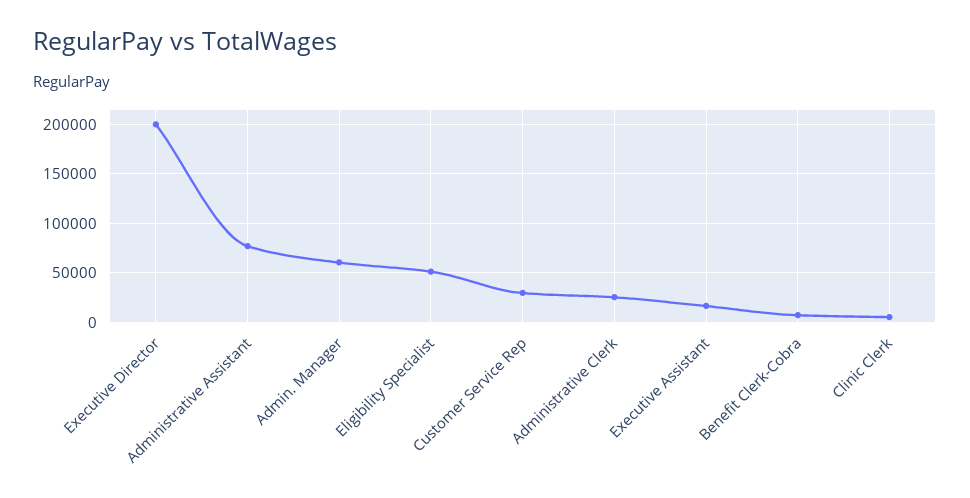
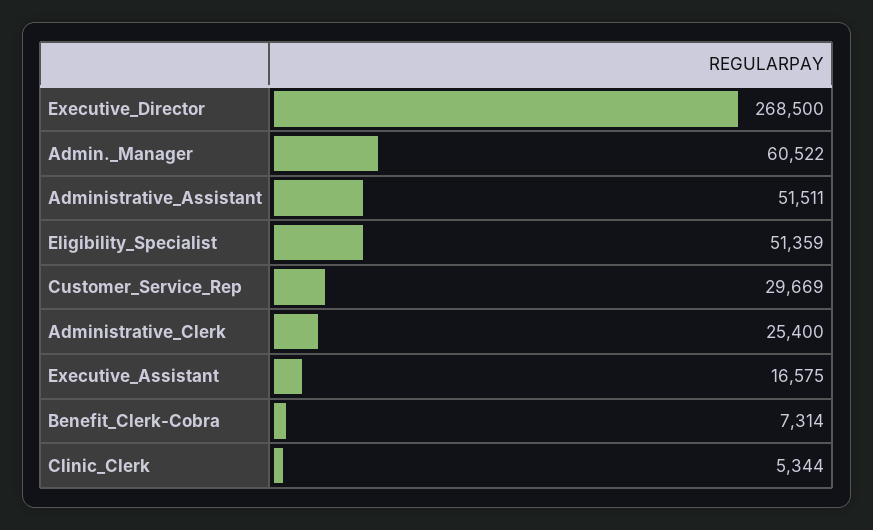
  {
-   "Executive Director": 200000,
+   "Executive Director": 268500,
-   "Administrative Assistant": 80000,
+   "Administrative Assistant": 51511,
    "Admin. Manager": 60522,
    "Eligibility Specialist": 51359,
    "Customer Service Rep": 29669,
    "Administrative Clerk": 25400,
    "Executive Assistant": 16575,
    "Benefit Clerk-Cobra": 7314,
    "Clinic Clerk": 5344
  }

